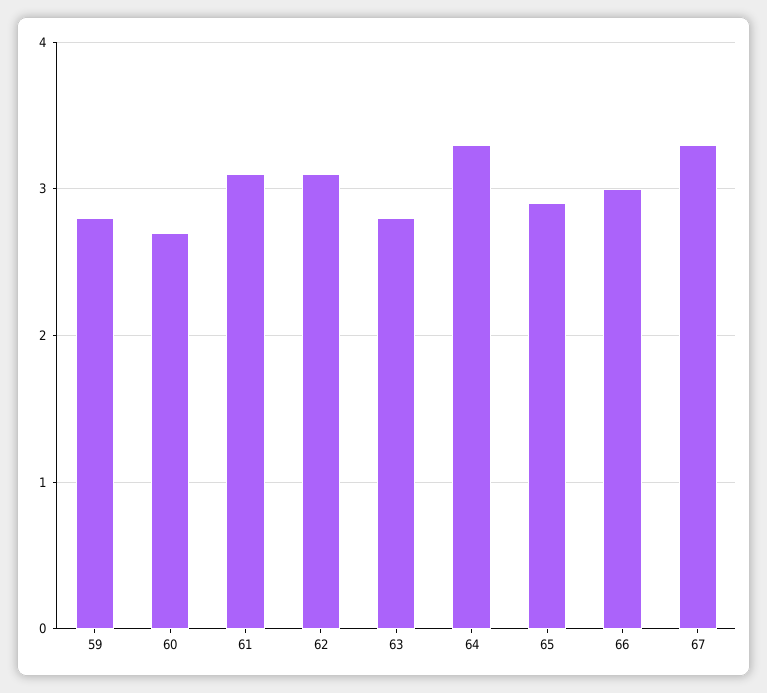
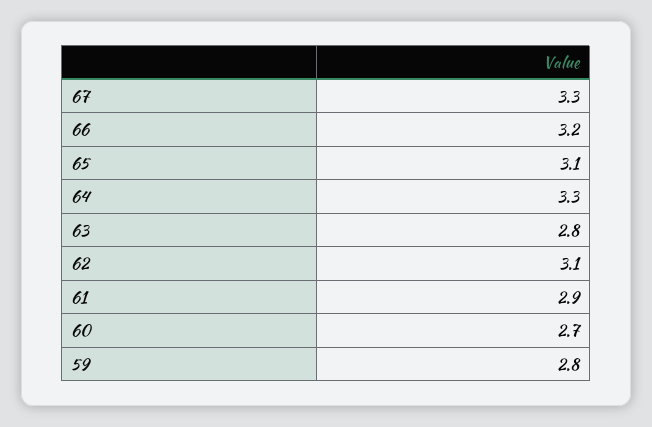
  {
    "59": 2.8,
    "60": 2.7,
-   "61": 3.1,
+   "61": 2.9,
    "62": 3.1,
    "63": 2.8,
    "64": 3.3,
-   "65": 2.9,
+   "65": 3.1,
-   "66": 3,
+   "66": 3.2,
    "67": 3.3
  }

